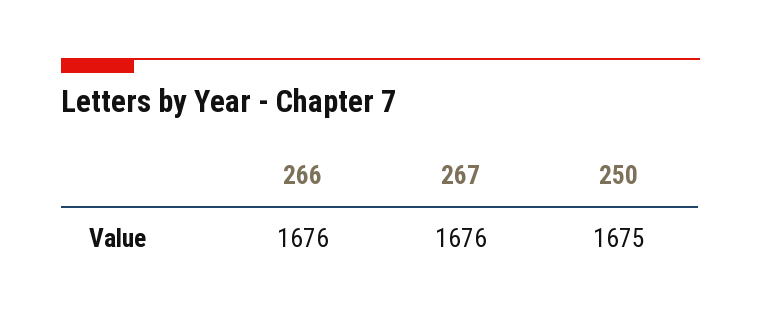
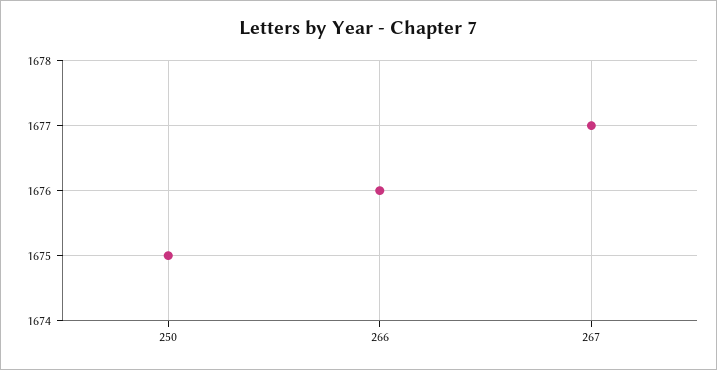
  {
    "266": 1676,
-   "267": 1676,
+   "267": 1677,
    "250": 1675
  }

